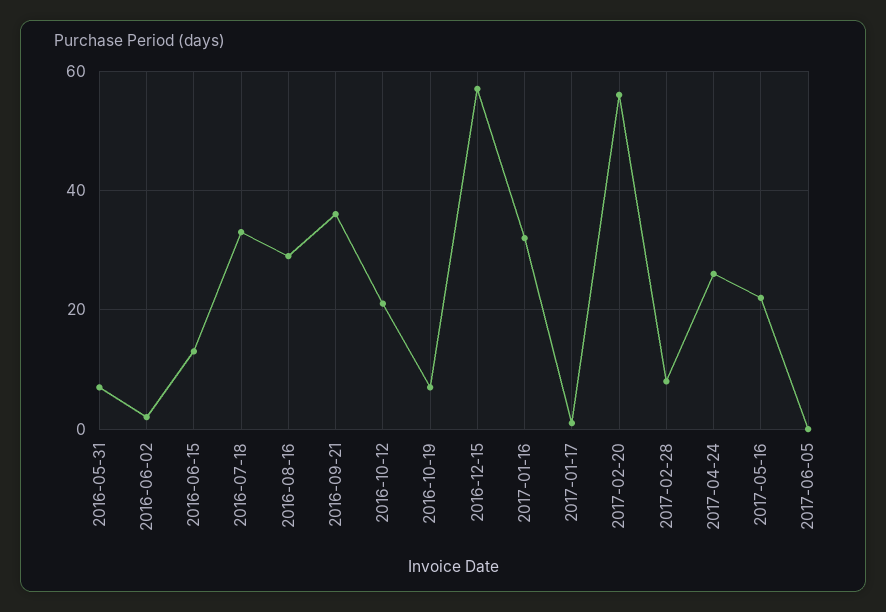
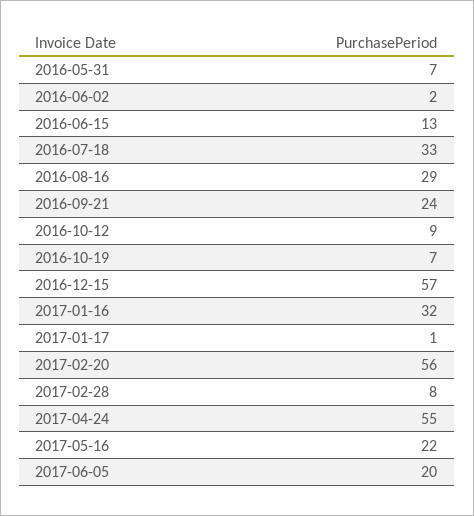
  {
    "2016-05-31": 7,
    "2016-06-02": 2,
    "2016-06-15": 13,
    "2016-07-18": 33,
    "2016-08-16": 29,
-   "2016-09-21": 35,
+   "2016-09-21": 24,
-   "2016-10-12": 20,
+   "2016-10-12": 9,
    "2016-10-19": 7,
    "2016-12-15": 57,
    "2017-01-16": 32,
    "2017-01-17": 1,
    "2017-02-20": 56,
    "2017-02-28": 8,
-   "2017-04-24": 25,
+   "2017-04-24": 55,
    "2017-05-16": 22,
-   "2017-06-05": 0
+   "2017-06-05": 20
  }

